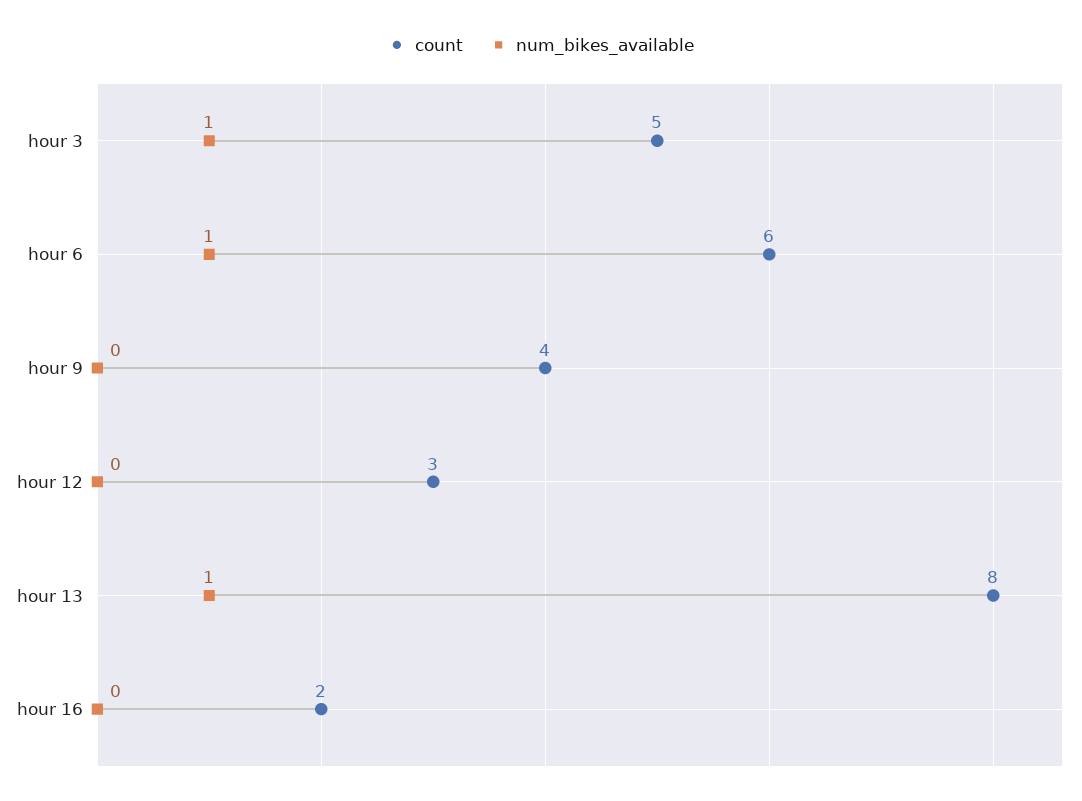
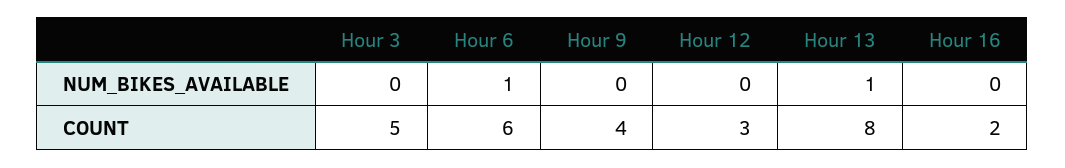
  {
    "count": {
      "hour 3": 5,
      "hour 6": 6,
      "hour 9": 4,
      "hour 12": 3,
      "hour 13": 8,
      "hour 16": 2
    },
    "num_bikes_available": {
-     "hour 3": 1,
+     "hour 3": 0,
      "hour 6": 1,
      "hour 9": 0,
      "hour 12": 0,
      "hour 13": 1,
      "hour 16": 0
    }
  }

